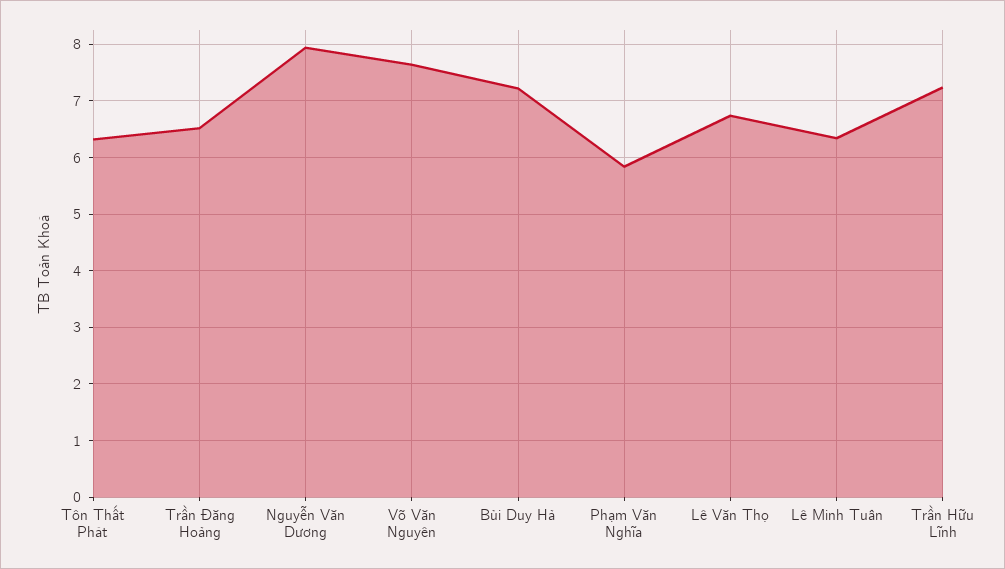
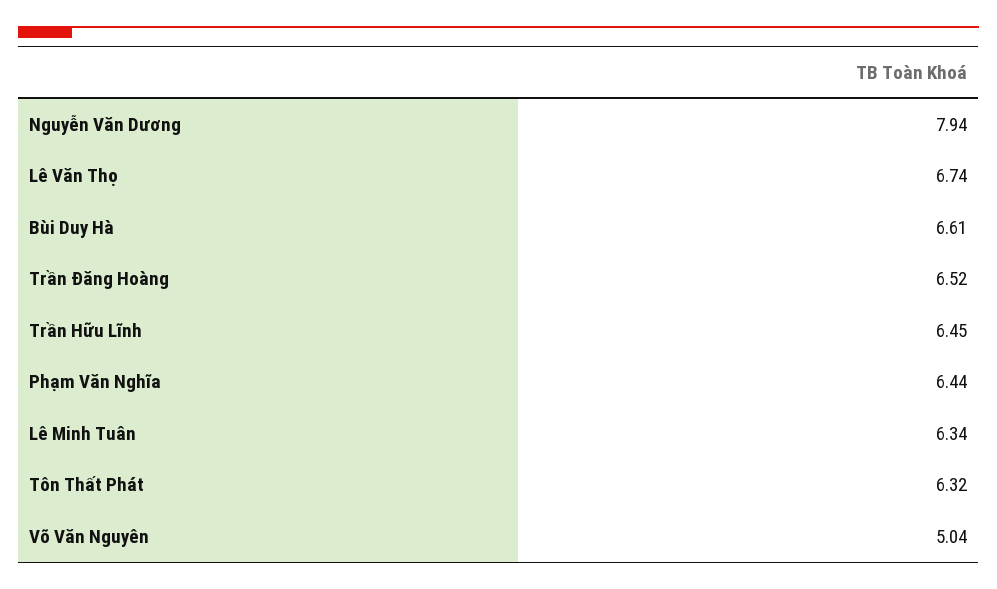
  {
    "Tôn Thất Phát": 6.32,
    "Trần Đăng Hoàng": 6.52,
    "Nguyễn Văn Dương": 7.94,
-   "Võ Văn Nguyên": 7.6,
+   "Võ Văn Nguyên": 5.04,
-   "Bùi Duy Hà": 7.2,
+   "Bùi Duy Hà": 6.61,
-   "Phạm Văn Nghĩa": 5.8,
+   "Phạm Văn Nghĩa": 6.44,
    "Lê Văn Thọ": 6.74,
    "Lê Minh Tuân": 6.34,
-   "Trần Hữu Lĩnh": 7.2
+   "Trần Hữu Lĩnh": 6.45
  }

